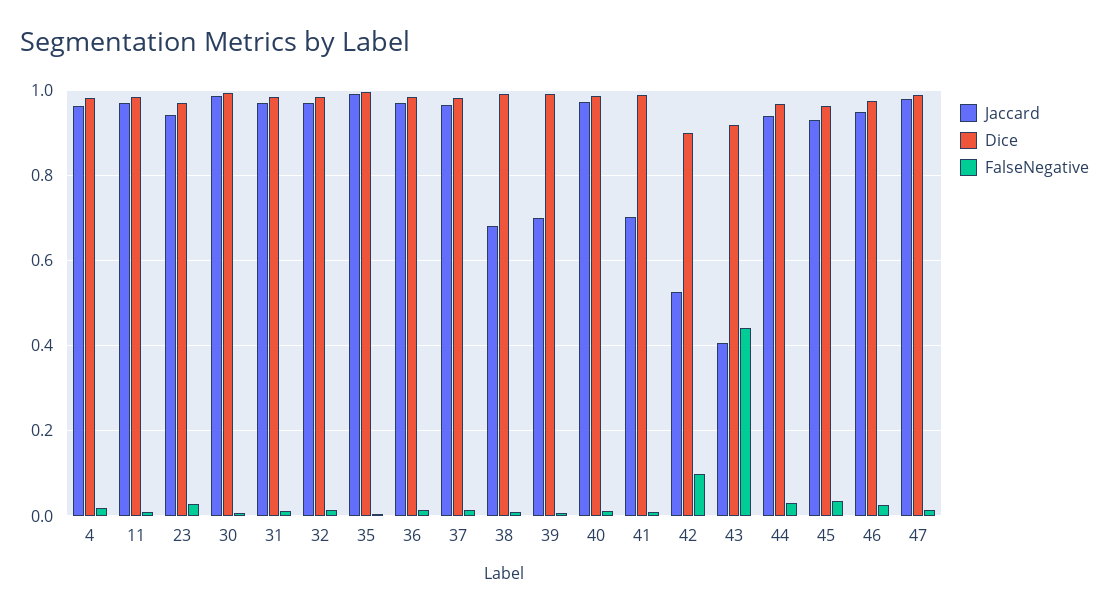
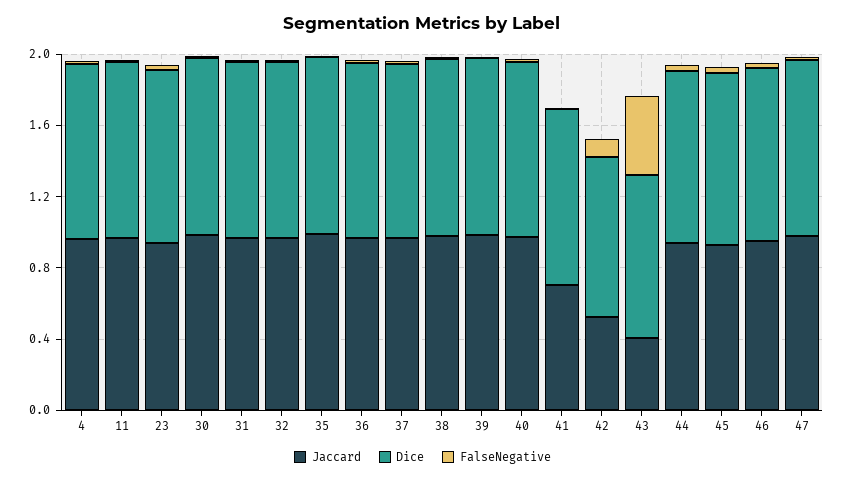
  {
    "Jaccard": {
      "4": 0.96,
      "11": 0.98,
      "23": 0.94,
      "30": 0.98,
      "31": 0.98,
      "32": 0.98,
      "35": 1,
      "36": 0.96,
      "37": 0.96,
-     "38": 0.68,
+     "38": 1,
-     "39": 0.7,
+     "39": 1,
      "40": 0.98,
      "41": 0.7,
      "42": 0.52,
      "43": 0.4,
      "44": 0.94,
      "45": 0.94,
      "46": 0.96,
      "47": 0.98
    },
    "Dice": {
      "4": 0.98,
      "11": 0.98,
      "23": 0.98,
      "30": 1,
      "31": 0.98,
      "32": 0.98,
      "35": 1,
      "36": 0.98,
      "37": 0.98,
      "38": 1,
      "39": 1,
      "40": 0.98,
      "41": 0.98,
      "42": 0.9,
      "43": 0.92,
      "44": 0.96,
      "45": 0.96,
      "46": 0.98,
      "47": 0.98
    },
    "FalseNegative": {
      "4": 0.02,
      "11": 0.02,
      "23": 0.02,
      "30": 0,
      "31": 0.02,
      "32": 0.02,
      "35": 0,
      "36": 0.02,
      "37": 0.02,
      "38": 0,
      "39": 0,
      "40": 0.02,
      "41": 0,
      "42": 0.1,
      "43": 0.44,
      "44": 0.04,
      "45": 0.04,
      "46": 0.02,
      "47": 0.02
    }
  }

